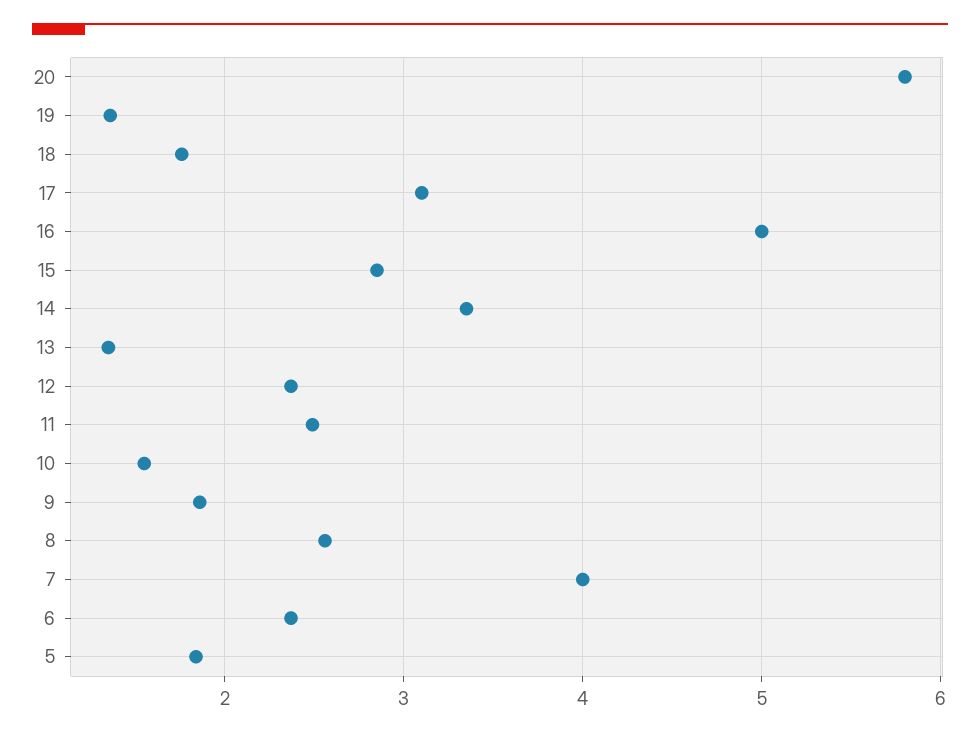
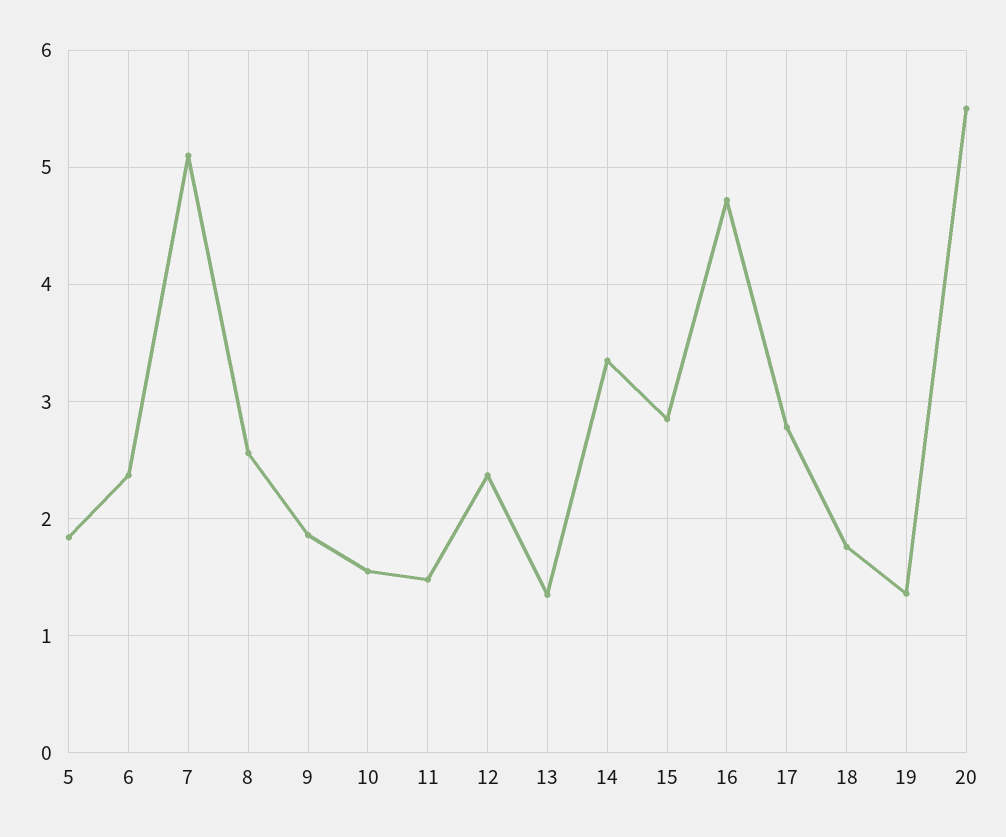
  {
-   "20": 5.8,
+   "20": 5.5,
    "19": 1.4,
    "18": 1.8,
-   "17": 3.1,
+   "17": 2.8,
-   "16": 5,
+   "16": 4.7,
    "15": 2.9,
    "14": 3.4,
    "13": 1.4,
    "12": 2.4,
-   "11": 2.5,
+   "11": 1.5,
    "10": 1.6,
    "9": 1.9,
    "8": 2.6,
-   "7": 4,
+   "7": 5.1,
    "6": 2.4,
    "5": 1.8
  }

